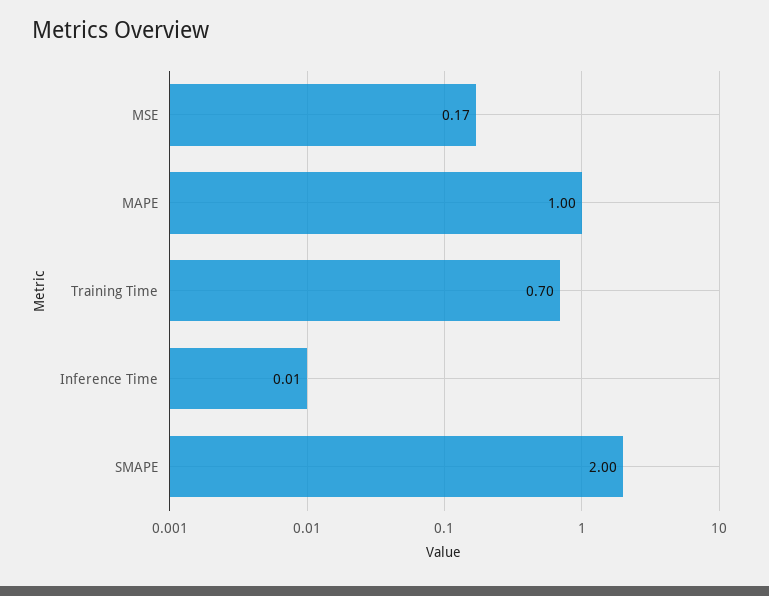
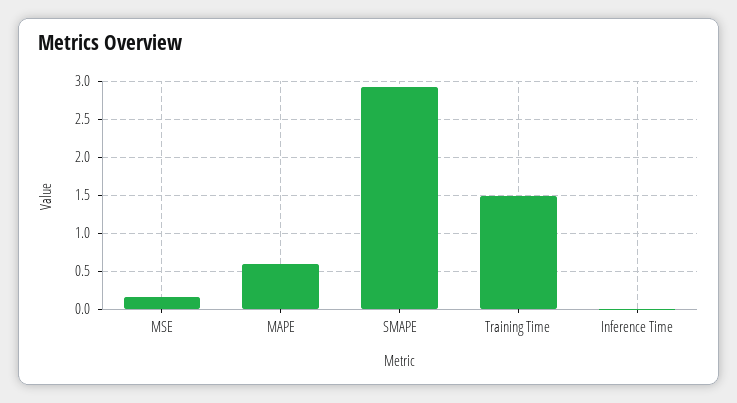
  {
    "MSE": 0.17,
-   "MAPE": 1,
+   "MAPE": 0.6,
-   "Training Time": 0.7,
+   "Training Time": 1.5,
    "Inference Time": 0.01,
-   "SMAPE": 2
+   "SMAPE": 2.9
  }

